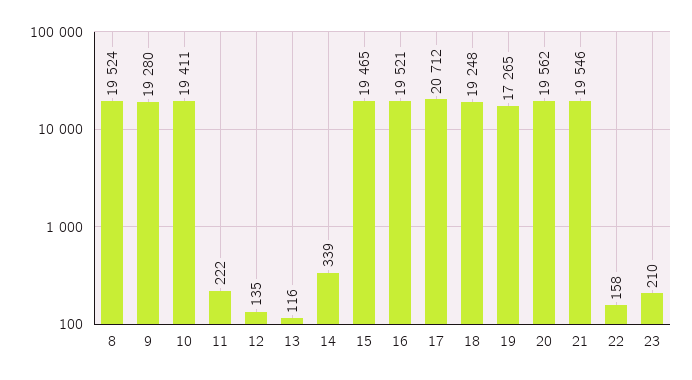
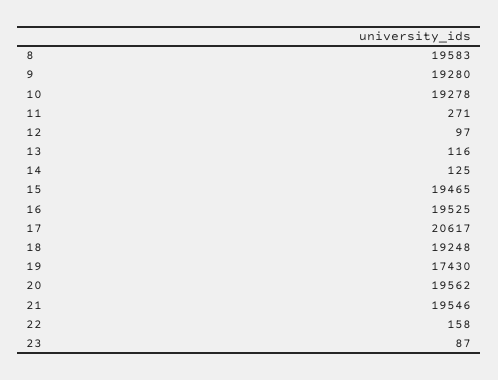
  {
-   "8": 19524,
+   "8": 19583,
    "9": 19280,
-   "10": 19411,
+   "10": 19278,
-   "11": 222,
+   "11": 271,
-   "12": 135,
+   "12": 97,
    "13": 116,
-   "14": 339,
+   "14": 125,
    "15": 19465,
-   "16": 19521,
+   "16": 19525,
-   "17": 20712,
+   "17": 20617,
    "18": 19248,
-   "19": 17265,
+   "19": 17430,
    "20": 19562,
    "21": 19546,
    "22": 158,
-   "23": 210
+   "23": 87
  }

